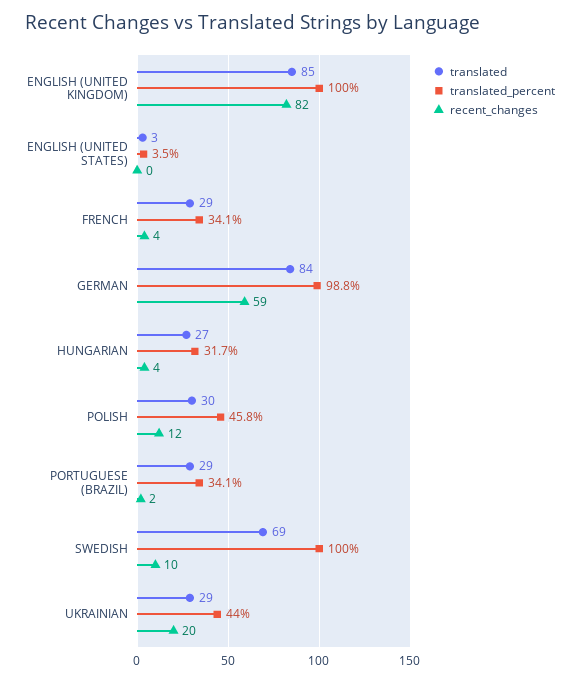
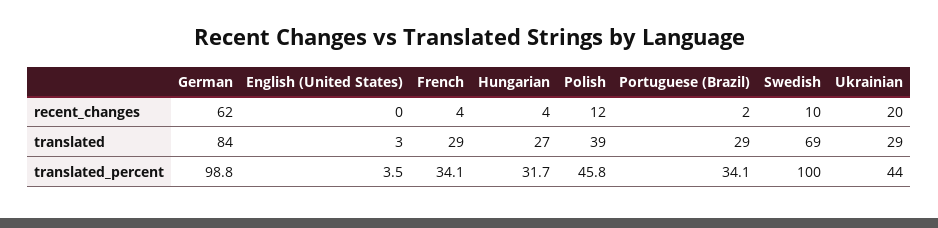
  {
    "translated": {
-     "ENGLISH (UNITED KINGDOM)": 85,
      "ENGLISH (UNITED STATES)": 3,
      "FRENCH": 29,
      "GERMAN": 84,
      "HUNGARIAN": 27,
-     "POLISH": 30,
+     "POLISH": 39,
      "PORTUGUESE (BRAZIL)": 29,
      "SWEDISH": 69,
      "UKRAINIAN": 29
    },
    "translated_percent": {
-     "ENGLISH (UNITED KINGDOM)": 100,
      "ENGLISH (UNITED STATES)": 3.5,
      "FRENCH": 34.1,
      "GERMAN": 98.8,
      "HUNGARIAN": 31.7,
      "POLISH": 45.8,
      "PORTUGUESE (BRAZIL)": 34.1,
      "SWEDISH": 100,
      "UKRAINIAN": 44
    },
    "recent_changes": {
-     "ENGLISH (UNITED KINGDOM)": 82,
      "ENGLISH (UNITED STATES)": 0,
      "FRENCH": 4,
-     "GERMAN": 59,
+     "GERMAN": 62,
      "HUNGARIAN": 4,
      "POLISH": 12,
      "PORTUGUESE (BRAZIL)": 2,
      "SWEDISH": 10,
      "UKRAINIAN": 20
    }
  }

